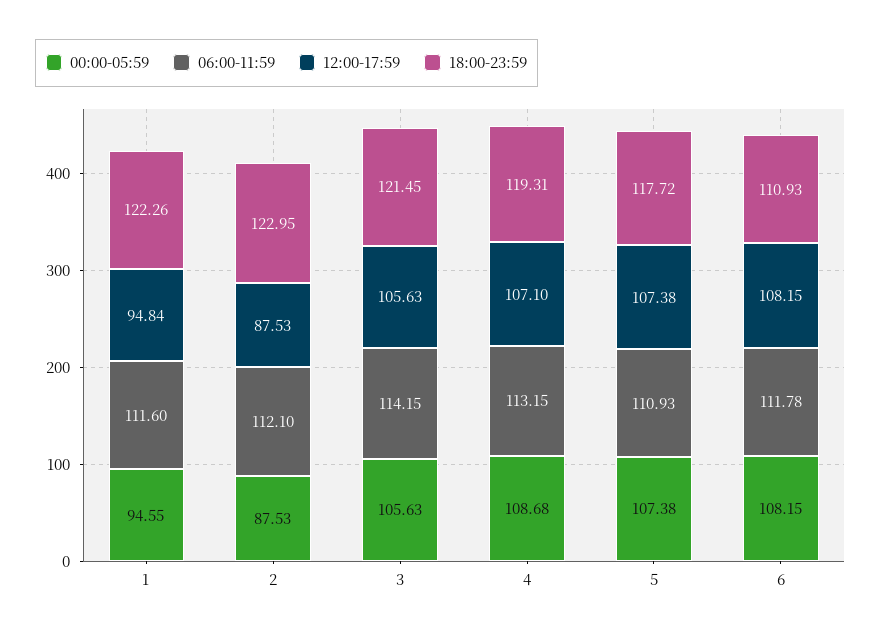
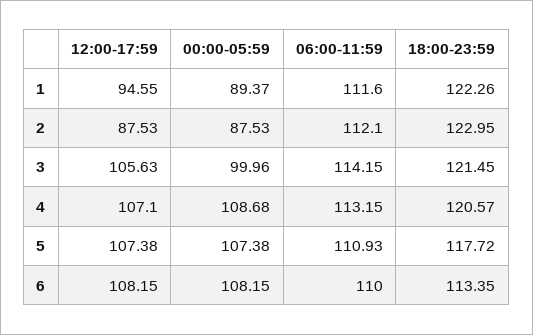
  {
    "00:00-05:59": {
-     "1": 94.55,
+     "1": 89.37,
      "2": 87.53,
-     "3": 105.63,
+     "3": 99.96,
      "4": 108.68,
      "5": 107.38,
      "6": 108.15
    },
    "06:00-11:59": {
      "1": 111.6,
      "2": 112.1,
      "3": 114.15,
      "4": 113.15,
      "5": 110.93,
-     "6": 111.78
+     "6": 110
    },
    "12:00-17:59": {
-     "1": 94.84,
+     "1": 94.55,
      "2": 87.53,
      "3": 105.63,
      "4": 107.1,
      "5": 107.38,
      "6": 108.15
    },
    "18:00-23:59": {
      "1": 122.26,
      "2": 122.95,
      "3": 121.45,
-     "4": 119.31,
+     "4": 120.57,
      "5": 117.72,
-     "6": 110.93
+     "6": 113.35
    }
  }

